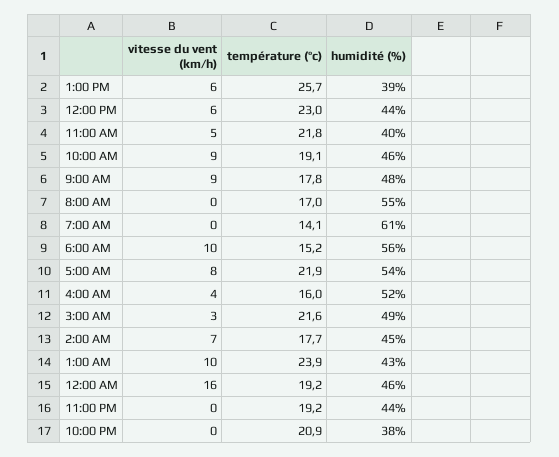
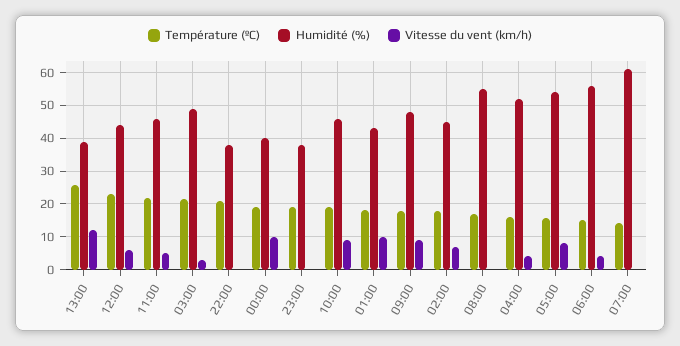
  {
    "vitesse du vent (km/h)": {
-     "1:00 PM": 6,
+     "1:00 PM": 12,
      "12:00 PM": 6,
      "11:00 AM": 5,
      "10:00 AM": 9,
      "9:00 AM": 9,
      "8:00 AM": 0,
      "7:00 AM": 0,
-     "6:00 AM": 10,
+     "6:00 AM": 4,
      "5:00 AM": 8,
      "4:00 AM": 4,
      "3:00 AM": 3,
      "2:00 AM": 7,
      "1:00 AM": 10,
-     "12:00 AM": 16,
+     "12:00 AM": 10,
      "11:00 PM": 0,
      "10:00 PM": 0
    },
    "température (ºc)": {
      "1:00 PM": 25.7,
      "12:00 PM": 23,
      "11:00 AM": 21.8,
      "10:00 AM": 19.1,
      "9:00 AM": 17.8,
      "8:00 AM": 17,
      "7:00 AM": 14.1,
      "6:00 AM": 15.2,
-     "5:00 AM": 21.9,
+     "5:00 AM": 16,
      "4:00 AM": 16,
      "3:00 AM": 21.6,
      "2:00 AM": 17.7,
-     "1:00 AM": 23.9,
+     "1:00 AM": 18,
      "12:00 AM": 19.2,
      "11:00 PM": 19.2,
      "10:00 PM": 20.9
    },
    "humidité (%)": {
      "1:00 PM": 39,
      "12:00 PM": 44,
-     "11:00 AM": 40,
+     "11:00 AM": 46,
      "10:00 AM": 46,
      "9:00 AM": 48,
      "8:00 AM": 55,
      "7:00 AM": 61,
      "6:00 AM": 56,
      "5:00 AM": 54,
      "4:00 AM": 52,
      "3:00 AM": 49,
      "2:00 AM": 45,
      "1:00 AM": 43,
-     "12:00 AM": 46,
+     "12:00 AM": 40,
-     "11:00 PM": 44,
+     "11:00 PM": 38,
      "10:00 PM": 38
    }
  }

